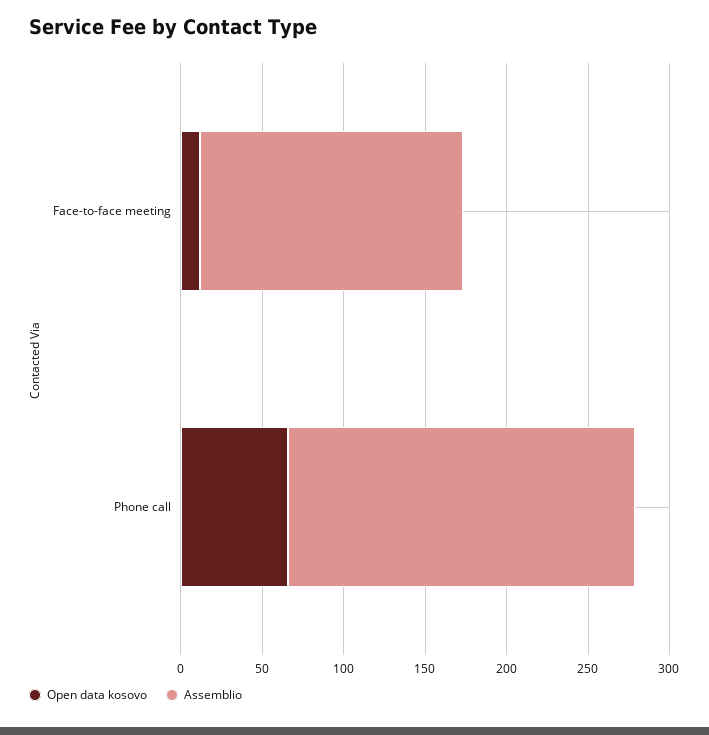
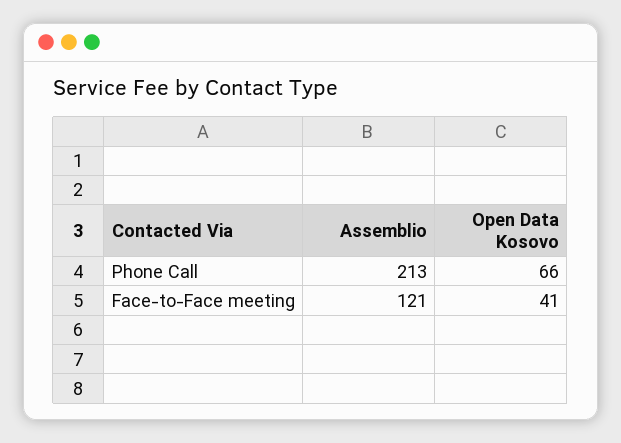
  {
    "Open data kosovo": {
-     "Face-to-face meeting": 10,
+     "Face-to-face meeting": 41,
      "Phone call": 66
    },
    "Assemblio": {
-     "Face-to-face meeting": 160,
+     "Face-to-face meeting": 121,
      "Phone call": 213
    }
  }

